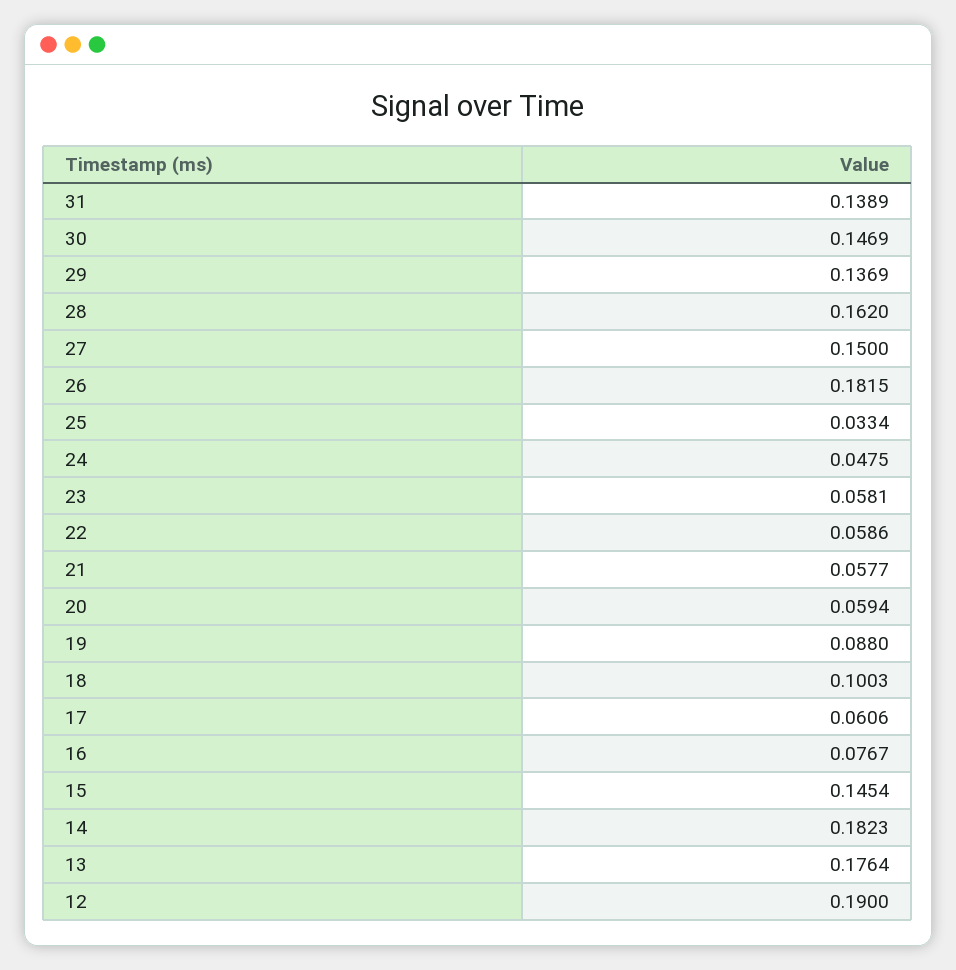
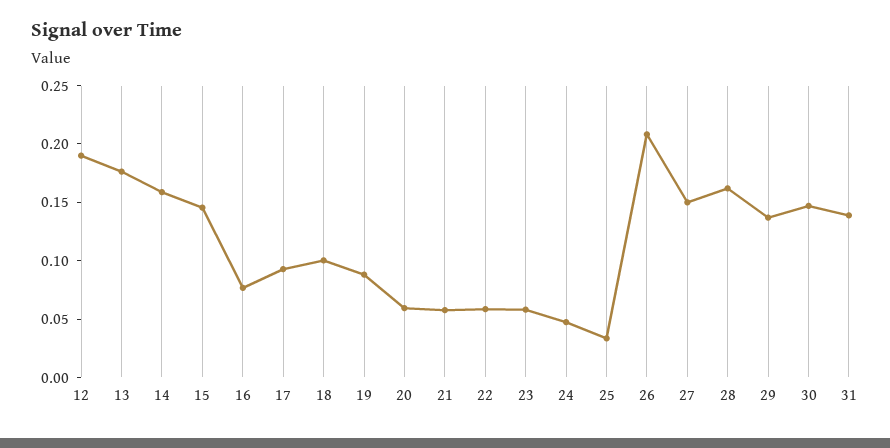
  {
    "31": 0.1389,
    "30": 0.1469,
    "29": 0.1369,
    "28": 0.162,
    "27": 0.15,
-   "26": 0.1815,
+   "26": 0.21,
    "25": 0.0334,
    "24": 0.0475,
    "23": 0.0581,
    "22": 0.0586,
    "21": 0.0577,
    "20": 0.0594,
    "19": 0.088,
    "18": 0.1003,
-   "17": 0.0606,
+   "17": 0.09,
    "16": 0.0767,
    "15": 0.1454,
-   "14": 0.1823,
+   "14": 0.16,
    "13": 0.1764,
    "12": 0.19
  }

